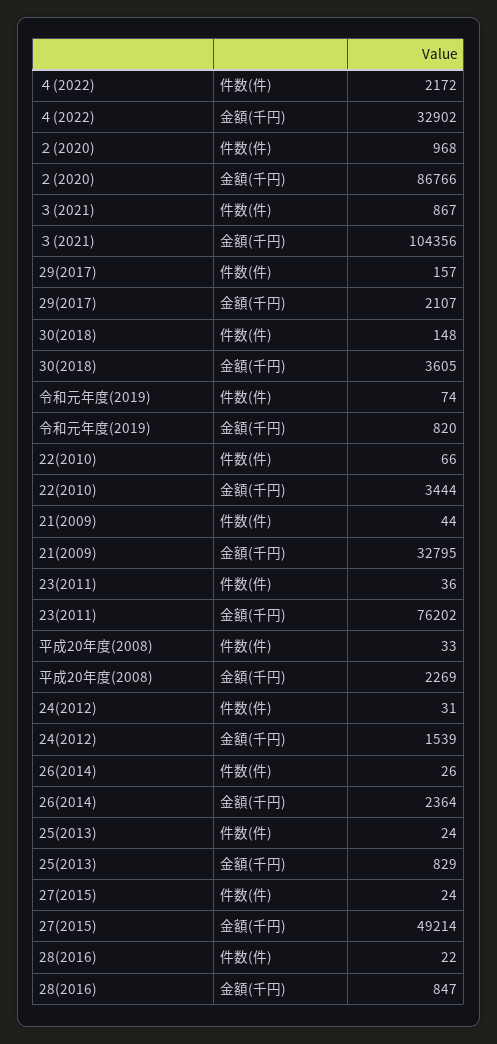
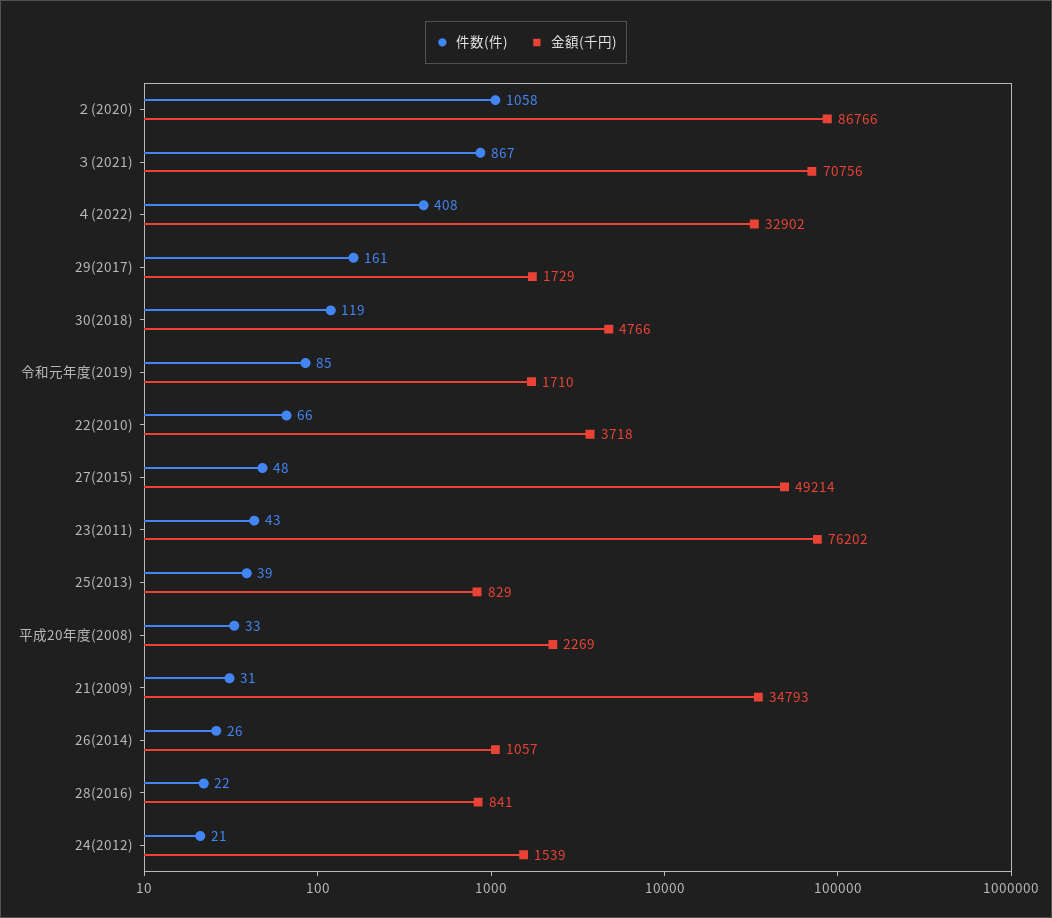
  {
    "件数(件)": {
-     "４(2022)": 2172,
+     "４(2022)": 408,
-     "２(2020)": 968,
+     "２(2020)": 1058,
      "３(2021)": 867,
-     "29(2017)": 157,
+     "29(2017)": 161,
-     "30(2018)": 148,
+     "30(2018)": 119,
-     "令和元年度(2019)": 74,
+     "令和元年度(2019)": 85,
      "22(2010)": 66,
-     "21(2009)": 44,
+     "21(2009)": 31,
-     "23(2011)": 36,
+     "23(2011)": 43,
      "平成20年度(2008)": 33,
-     "24(2012)": 31,
+     "24(2012)": 21,
      "26(2014)": 26,
-     "25(2013)": 24,
+     "25(2013)": 39,
-     "27(2015)": 24,
+     "27(2015)": 48,
      "28(2016)": 22
    },
    "金額(千円)": {
      "４(2022)": 32902,
      "２(2020)": 86766,
-     "３(2021)": 104356,
+     "３(2021)": 70756,
-     "29(2017)": 2107,
+     "29(2017)": 1729,
-     "30(2018)": 3605,
+     "30(2018)": 4766,
-     "令和元年度(2019)": 820,
+     "令和元年度(2019)": 1710,
-     "22(2010)": 3444,
+     "22(2010)": 3718,
-     "21(2009)": 32795,
+     "21(2009)": 34793,
      "23(2011)": 76202,
      "平成20年度(2008)": 2269,
      "24(2012)": 1539,
-     "26(2014)": 2364,
+     "26(2014)": 1057,
      "25(2013)": 829,
      "27(2015)": 49214,
-     "28(2016)": 847
+     "28(2016)": 841
    }
  }

